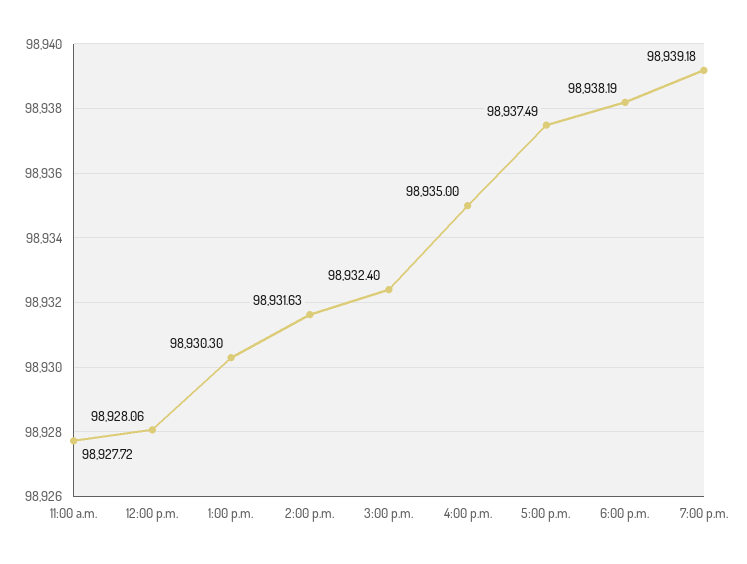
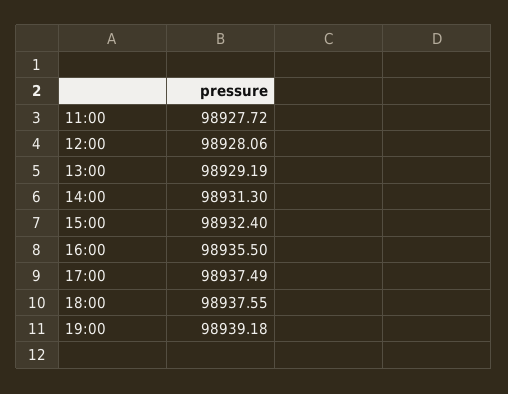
  {
    "11:00 a.m.": 98927.72,
    "12:00 p.m.": 98928.06,
-   "1:00 p.m.": 98930.3,
+   "1:00 p.m.": 98929.19,
-   "2:00 p.m.": 98931.63,
+   "2:00 p.m.": 98931.3,
    "3:00 p.m.": 98932.4,
-   "4:00 p.m.": 98935,
+   "4:00 p.m.": 98935.5,
    "5:00 p.m.": 98937.49,
-   "6:00 p.m.": 98938.19,
+   "6:00 p.m.": 98937.55,
    "7:00 p.m.": 98939.18
  }

